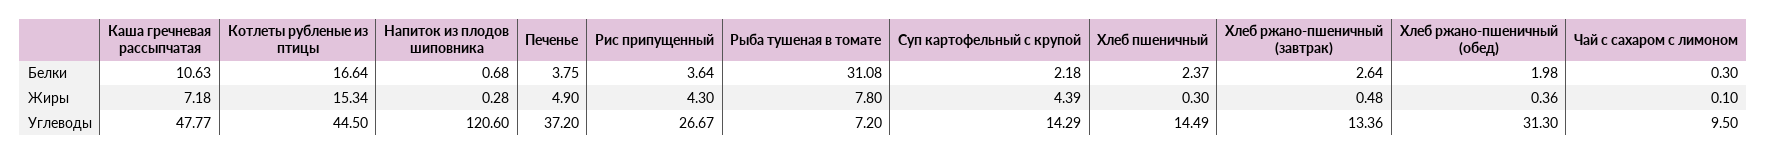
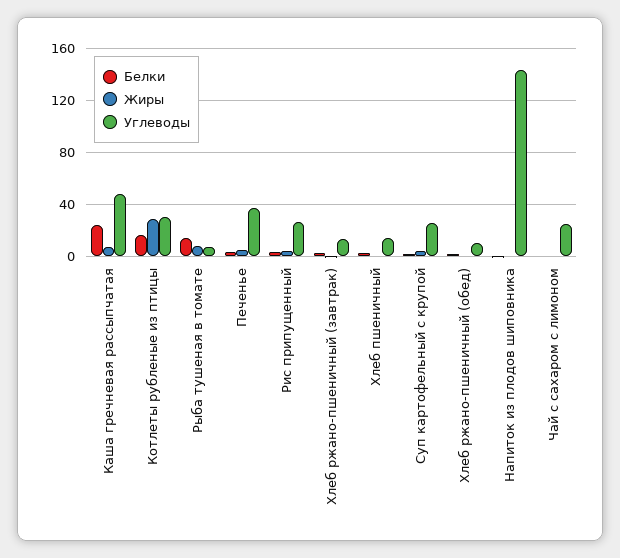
  {
    "Белки": {
-     "Каша гречневая рассыпчатая": 10.63,
+     "Каша гречневая рассыпчатая": 25,
      "Котлеты рубленые из птицы": 16.64,
      "Напиток из плодов шиповника": 0.68,
      "Печенье": 3.75,
      "Рис припущенный": 3.64,
-     "Рыба тушеная в томате": 31.08,
+     "Рыба тушеная в томате": 15,
      "Суп картофельный с крупой": 2.18,
      "Хлеб пшеничный": 2.37,
      "Хлеб ржано-пшеничный (завтрак)": 2.64,
      "Хлеб ржано-пшеничный (обед)": 1.98,
      "Чай с сахаром с лимоном": 0.3
    },
    "Жиры": {
      "Каша гречневая рассыпчатая": 7.18,
-     "Котлеты рубленые из птицы": 15.34,
+     "Котлеты рубленые из птицы": 30,
      "Напиток из плодов шиповника": 0.28,
      "Печенье": 4.9,
      "Рис припущенный": 4.3,
      "Рыба тушеная в томате": 7.8,
      "Суп картофельный с крупой": 4.39,
      "Хлеб пшеничный": 0.3,
      "Хлеб ржано-пшеничный (завтрак)": 0.48,
      "Хлеб ржано-пшеничный (обед)": 0.36,
      "Чай с сахаром с лимоном": 0.1
    },
    "Углеводы": {
      "Каша гречневая рассыпчатая": 47.77,
-     "Котлеты рубленые из птицы": 44.5,
+     "Котлеты рубленые из птицы": 30,
-     "Напиток из плодов шиповника": 120.6,
+     "Напиток из плодов шиповника": 145,
      "Печенье": 37.2,
      "Рис припущенный": 26.67,
      "Рыба тушеная в томате": 7.2,
-     "Суп картофельный с крупой": 14.29,
+     "Суп картофельный с крупой": 25,
      "Хлеб пшеничный": 14.49,
      "Хлеб ржано-пшеничный (завтрак)": 13.36,
-     "Хлеб ржано-пшеничный (обед)": 31.3,
+     "Хлеб ржано-пшеничный (обед)": 10,
-     "Чай с сахаром с лимоном": 9.5
+     "Чай с сахаром с лимоном": 25
    }
  }

